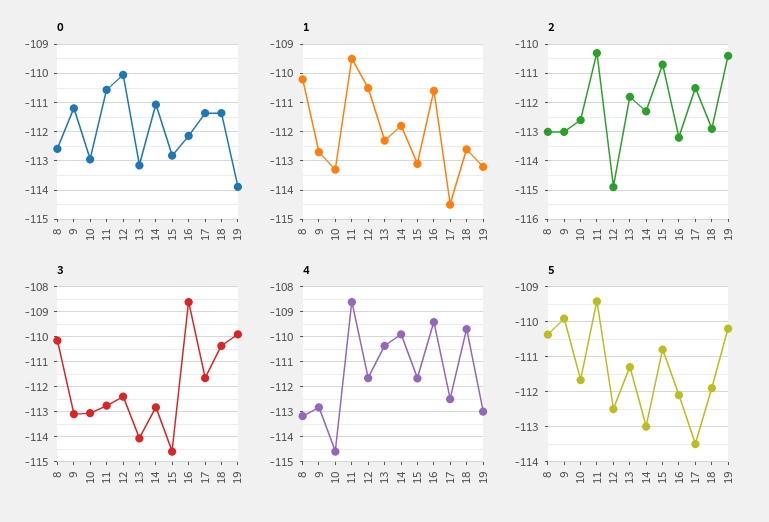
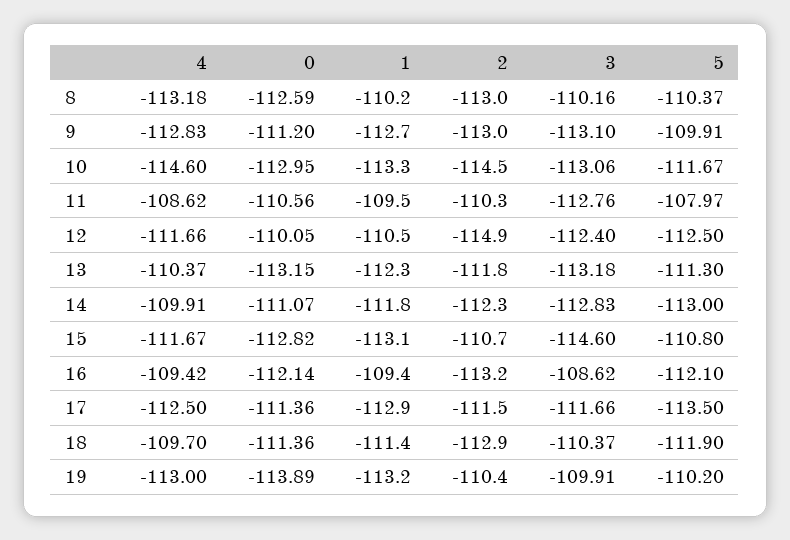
  {
    "0": {
      "8": -112.59,
      "9": -111.2,
      "10": -112.95,
      "11": -110.56,
      "12": -110.05,
      "13": -113.15,
      "14": -111.07,
      "15": -112.82,
      "16": -112.14,
      "17": -111.36,
      "18": -111.36,
      "19": -113.89
    },
    "1": {
      "8": -110.2,
      "9": -112.7,
      "10": -113.3,
      "11": -109.5,
      "12": -110.5,
      "13": -112.3,
      "14": -111.8,
      "15": -113.1,
-     "16": -110.5,
+     "16": -109.4,
-     "17": -114.5,
+     "17": -112.9,
-     "18": -112.5,
+     "18": -111.4,
      "19": -113.2
    },
    "2": {
      "8": -113,
      "9": -113,
-     "10": -112.5,
+     "10": -114.5,
      "11": -110.3,
      "12": -114.9,
      "13": -111.8,
      "14": -112.3,
      "15": -110.7,
      "16": -113.2,
      "17": -111.5,
      "18": -112.9,
      "19": -110.4
    },
    "3": {
      "8": -110.16,
      "9": -113.1,
      "10": -113.06,
      "11": -112.76,
      "12": -112.4,
-     "13": -114,
+     "13": -113.18,
      "14": -112.83,
      "15": -114.6,
      "16": -108.62,
      "17": -111.66,
      "18": -110.37,
      "19": -109.91
    },
    "4": {
      "8": -113.18,
      "9": -112.83,
      "10": -114.6,
      "11": -108.62,
      "12": -111.66,
      "13": -110.37,
      "14": -109.91,
      "15": -111.67,
      "16": -109.42,
      "17": -112.5,
      "18": -109.7,
      "19": -113
    },
    "5": {
      "8": -110.37,
      "9": -109.91,
      "10": -111.67,
-     "11": -109.4,
+     "11": -107.97,
      "12": -112.5,
      "13": -111.3,
      "14": -113,
      "15": -110.8,
      "16": -112.1,
      "17": -113.5,
      "18": -111.9,
      "19": -110.2
    }
  }

